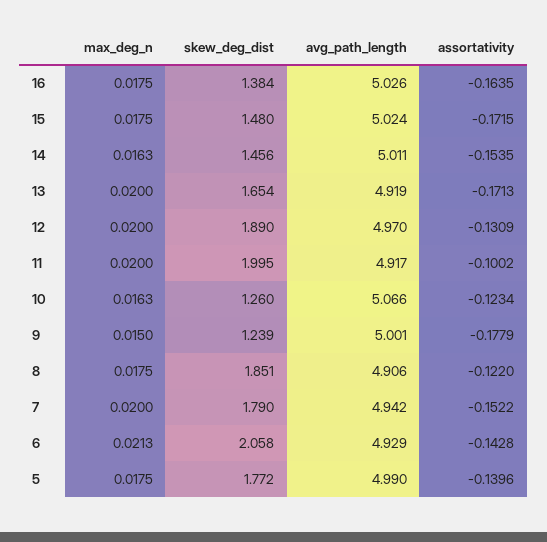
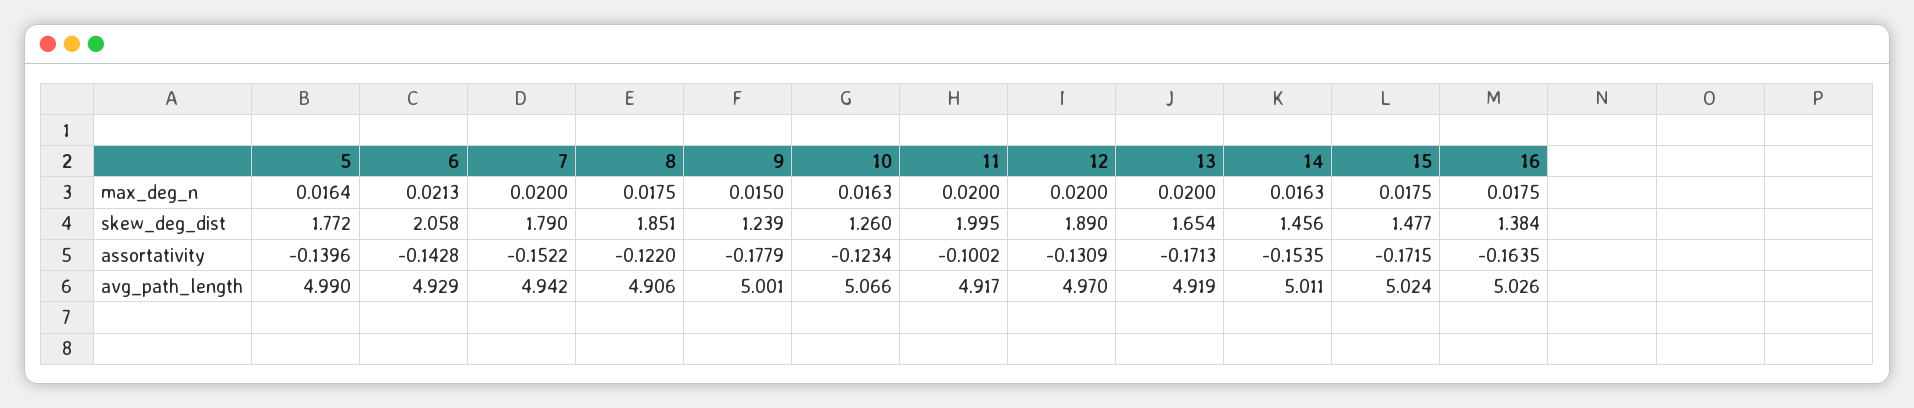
  {
    "max_deg_n": {
      "16": 0.0175,
      "15": 0.0175,
      "14": 0.0163,
      "13": 0.02,
      "12": 0.02,
      "11": 0.02,
      "10": 0.0163,
      "9": 0.015,
      "8": 0.0175,
      "7": 0.02,
      "6": 0.0213,
-     "5": 0.0175
+     "5": 0.0164
    },
    "skew_deg_dist": {
      "16": 1.384,
-     "15": 1.48,
+     "15": 1.477,
      "14": 1.456,
      "13": 1.654,
      "12": 1.89,
      "11": 1.995,
      "10": 1.26,
      "9": 1.239,
      "8": 1.851,
      "7": 1.79,
      "6": 2.058,
      "5": 1.772
    },
    "avg_path_length": {
      "16": 5.026,
      "15": 5.024,
      "14": 5.011,
      "13": 4.919,
      "12": 4.97,
      "11": 4.917,
      "10": 5.066,
      "9": 5.001,
      "8": 4.906,
      "7": 4.942,
      "6": 4.929,
      "5": 4.99
    },
    "assortativity": {
      "16": -0.1635,
      "15": -0.1715,
      "14": -0.1535,
      "13": -0.1713,
      "12": -0.1309,
      "11": -0.1002,
      "10": -0.1234,
      "9": -0.1779,
      "8": -0.122,
      "7": -0.1522,
      "6": -0.1428,
      "5": -0.1396
    }
  }

